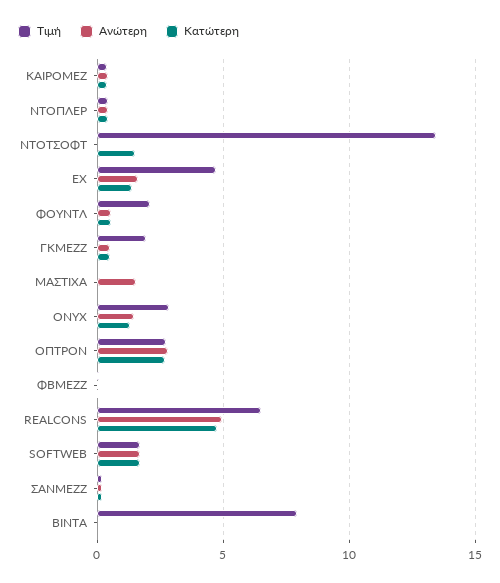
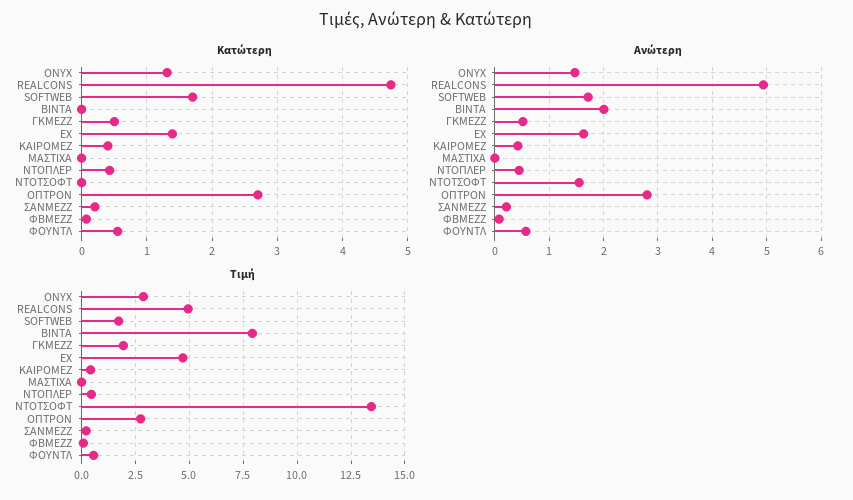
  {
    "Τιμή": {
      "ΚΑΙΡΟΜΕΖ": 0.5,
      "ΝΤΟΠΛΕΡ": 0.5,
      "ΝΤΟΤΣΟΦΤ": 13.5,
      "ΕΧ": 4.5,
-     "ΦΟΥΝΤΛ": 2,
+     "ΦΟΥΝΤΛ": 0.5,
      "ΓΚΜΕΖΖ": 2,
      "ΜΑΣΤΙΧΑ": 0,
      "ONYX": 3,
      "ΟΠΤΡΟΝ": 2.5,
      "ΦΒΜΕΖΖ": 0,
-     "REALCONS": 6.5,
+     "REALCONS": 5,
      "SOFTWEB": 1.5,
      "ΣΑΝΜΕΖΖ": 0,
      "ΒΙΝΤΑ": 8
    },
    "Ανώτερη": {
      "ΚΑΙΡΟΜΕΖ": 0.4,
      "ΝΤΟΠΛΕΡ": 0.4,
-     "ΝΤΟΤΣΟΦΤ": 0,
+     "ΝΤΟΤΣΟΦΤ": 1.6,
      "ΕΧ": 1.6,
      "ΦΟΥΝΤΛ": 0.6,
      "ΓΚΜΕΖΖ": 0.6,
-     "ΜΑΣΤΙΧΑ": 1.5,
+     "ΜΑΣΤΙΧΑ": 0,
      "ONYX": 1.4,
      "ΟΠΤΡΟΝ": 2.8,
      "ΦΒΜΕΖΖ": 0,
      "REALCONS": 5,
      "SOFTWEB": 1.8,
      "ΣΑΝΜΕΖΖ": 0.2,
-     "ΒΙΝΤΑ": 0
+     "ΒΙΝΤΑ": 2
    },
    "Κατώτερη": {
      "ΚΑΙΡΟΜΕΖ": 0.4,
      "ΝΤΟΠΛΕΡ": 0.4,
-     "ΝΤΟΤΣΟΦΤ": 1.5,
+     "ΝΤΟΤΣΟΦΤ": 0,
      "ΕΧ": 1.4,
      "ΦΟΥΝΤΛ": 0.6,
      "ΓΚΜΕΖΖ": 0.5,
      "ΜΑΣΤΙΧΑ": 0,
      "ONYX": 1.3,
      "ΟΠΤΡΟΝ": 2.7,
      "ΦΒΜΕΖΖ": 0.1,
      "REALCONS": 4.7,
      "SOFTWEB": 1.7,
      "ΣΑΝΜΕΖΖ": 0.2,
      "ΒΙΝΤΑ": 0
    }
  }

